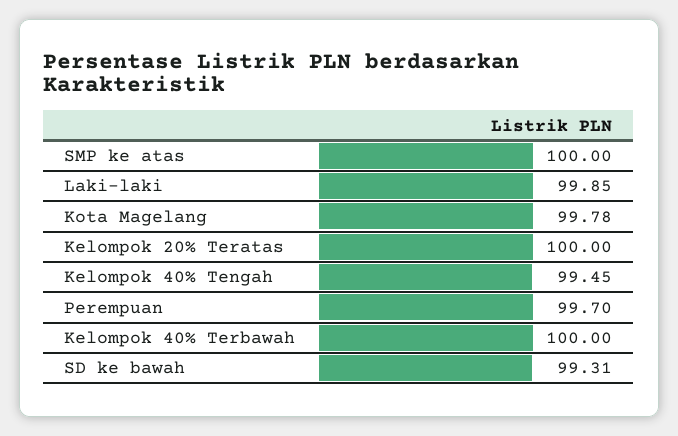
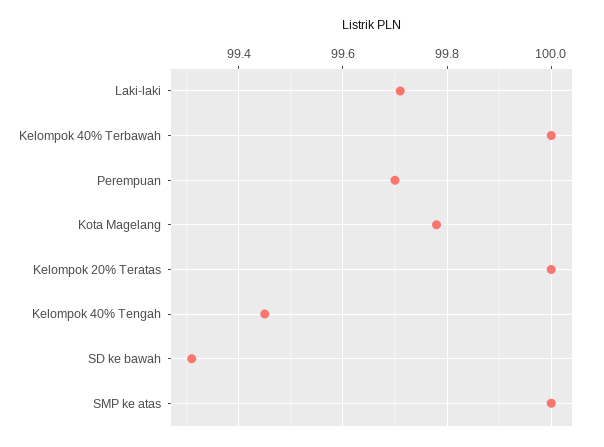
  {
    "SMP ke atas": 100,
-   "Laki-laki": 99.85,
+   "Laki-laki": 99.7,
    "Kota Magelang": 99.78,
    "Kelompok 20% Teratas": 100,
    "Kelompok 40% Tengah": 99.45,
    "Perempuan": 99.7,
    "Kelompok 40% Terbawah": 100,
    "SD ke bawah": 99.31
  }

